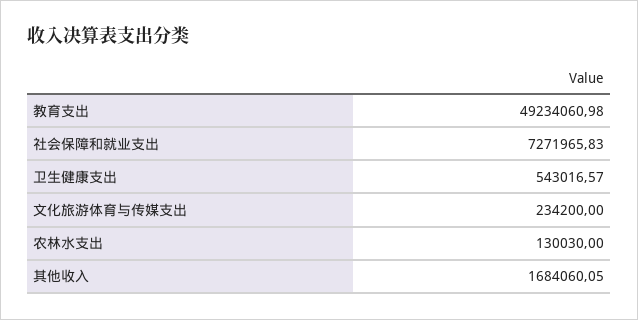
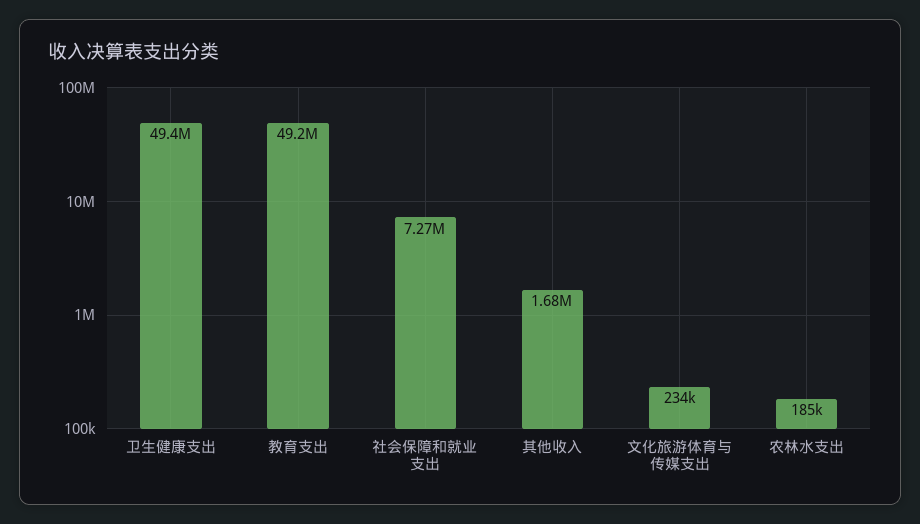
  {
    "教育支出": 49234060.98,
    "社会保障和就业支出": 7271965.83,
-   "卫生健康支出": 543016.57,
+   "卫生健康支出": 49400000,
    "文化旅游体育与传媒支出": 234200,
-   "农林水支出": 130030,
+   "农林水支出": 185000,
    "其他收入": 1684060.05
  }

